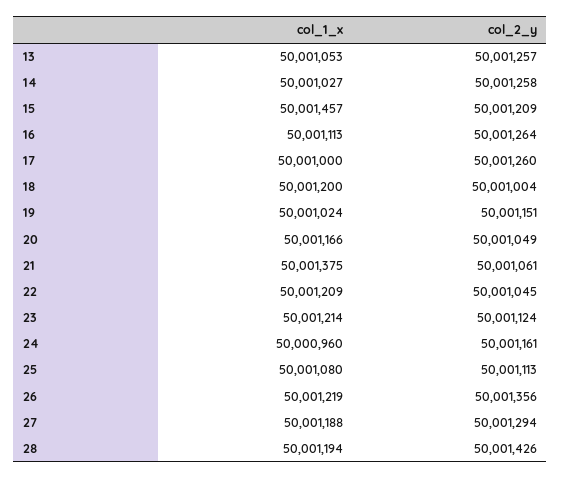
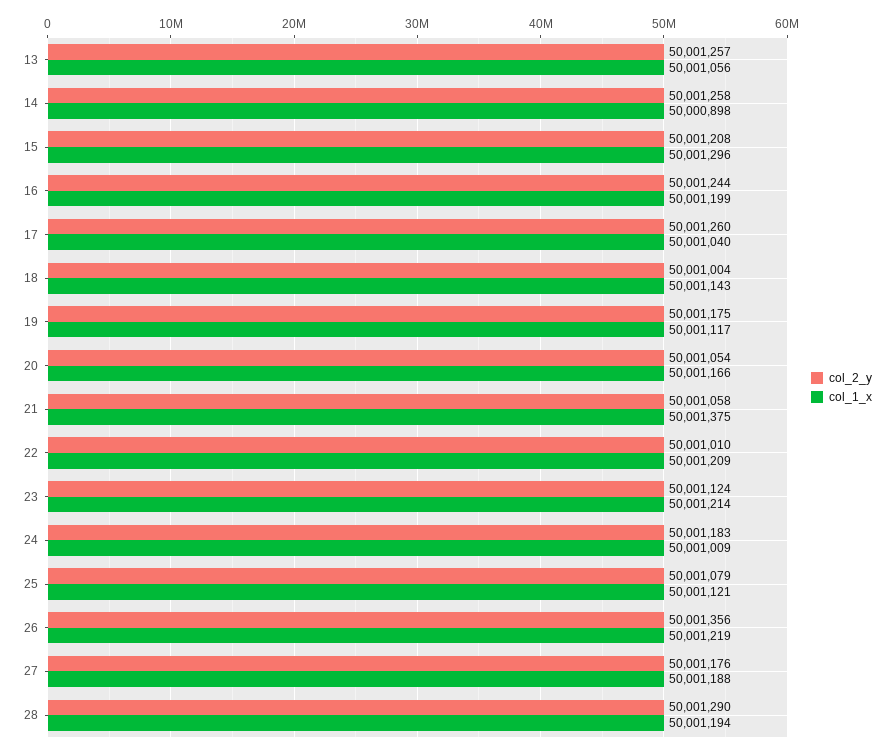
  {
    "col_1_x": {
-     "13": 50001053,
+     "13": 50001056,
-     "14": 50001027,
+     "14": 50000898,
-     "15": 50001457,
+     "15": 50001296,
-     "16": 50001113,
+     "16": 50001199,
-     "17": 50001000,
+     "17": 50001040,
-     "18": 50001200,
+     "18": 50001143,
-     "19": 50001024,
+     "19": 50001117,
      "20": 50001166,
      "21": 50001375,
      "22": 50001209,
      "23": 50001214,
-     "24": 50000960,
+     "24": 50001009,
-     "25": 50001080,
+     "25": 50001121,
      "26": 50001219,
      "27": 50001188,
      "28": 50001194
    },
    "col_2_y": {
      "13": 50001257,
      "14": 50001258,
-     "15": 50001209,
+     "15": 50001208,
-     "16": 50001264,
+     "16": 50001244,
      "17": 50001260,
      "18": 50001004,
-     "19": 50001151,
+     "19": 50001175,
-     "20": 50001049,
+     "20": 50001054,
-     "21": 50001061,
+     "21": 50001058,
-     "22": 50001045,
+     "22": 50001010,
      "23": 50001124,
-     "24": 50001161,
+     "24": 50001183,
-     "25": 50001113,
+     "25": 50001079,
      "26": 50001356,
-     "27": 50001294,
+     "27": 50001176,
-     "28": 50001426
+     "28": 50001290
    }
  }

